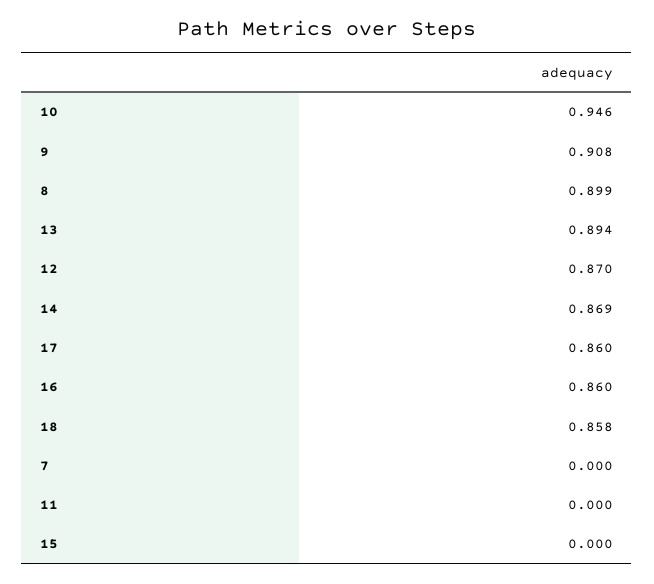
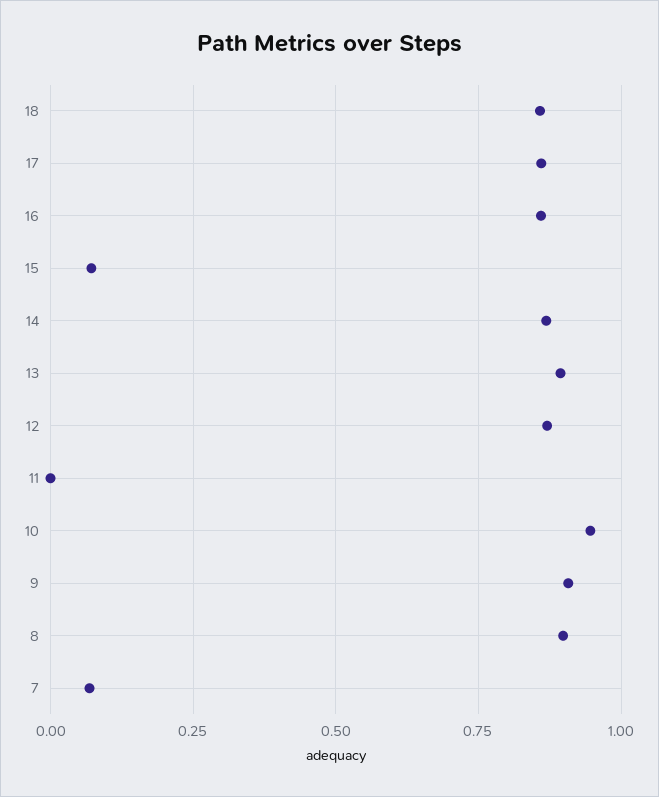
  {
    "10": 0.946,
    "9": 0.908,
    "8": 0.899,
    "13": 0.894,
    "12": 0.87,
    "14": 0.869,
    "17": 0.86,
    "16": 0.86,
    "18": 0.858,
-   "7": 0,
+   "7": 0.075,
    "11": 0,
-   "15": 0
+   "15": 0.075
  }

